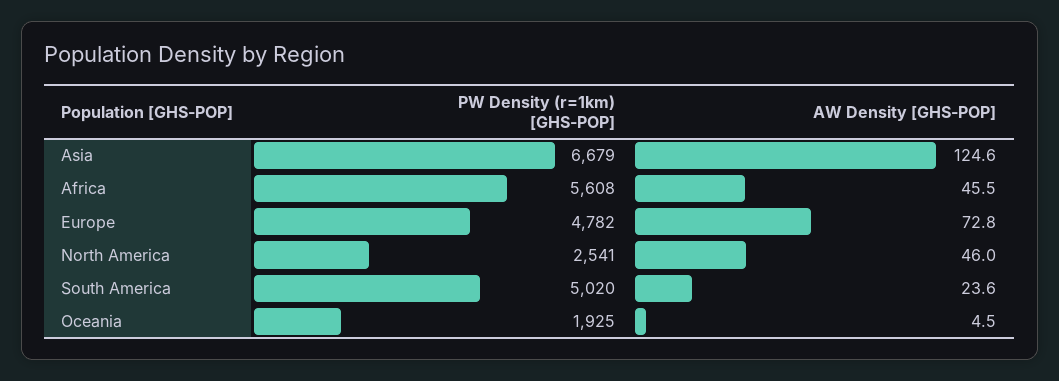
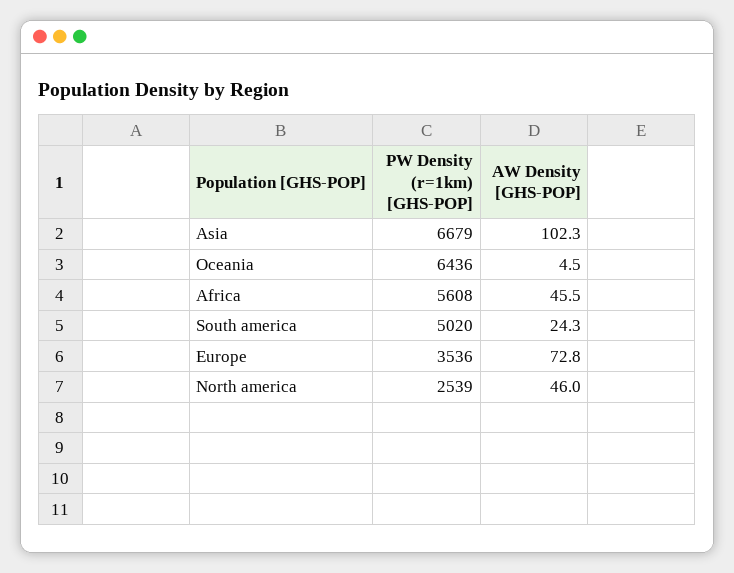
  {
    "PW Density (r=1km) [GHS-POP]": {
      "Asia": 6679,
      "Africa": 5608,
-     "Europe": 4782,
+     "Europe": 3536,
-     "North America": 2541,
+     "North America": 2539,
      "South America": 5020,
-     "Oceania": 1925
+     "Oceania": 6436
    },
    "AW Density [GHS-POP]": {
-     "Asia": 124.6,
+     "Asia": 102.3,
      "Africa": 45.5,
      "Europe": 72.8,
      "North America": 46,
-     "South America": 23.6,
+     "South America": 24.3,
      "Oceania": 4.5
    }
  }

